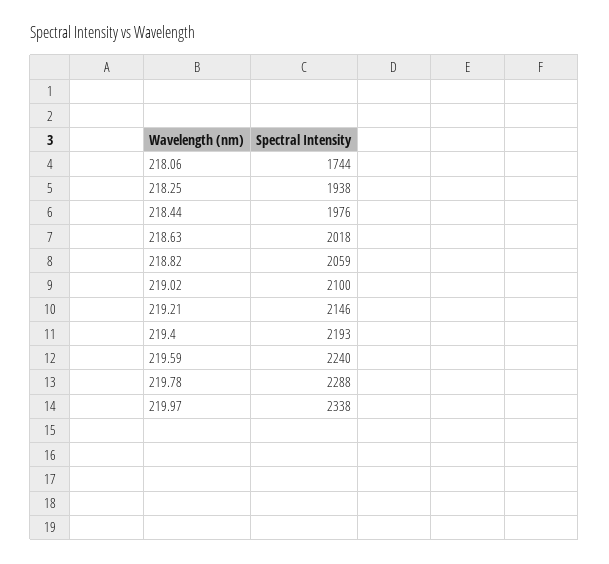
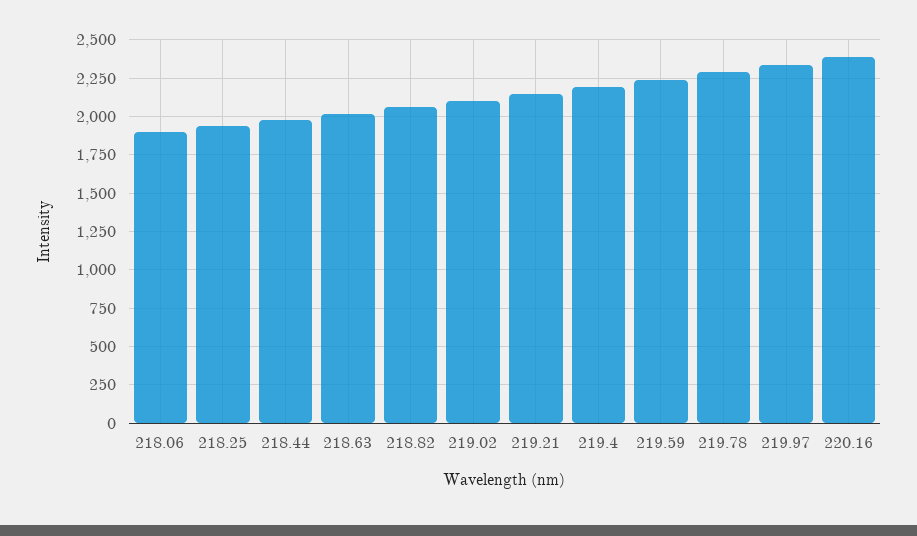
  {
-   "218.06": 1744,
+   "218.06": 1900,
    "218.25": 1938,
    "218.44": 1976,
    "218.63": 2018,
    "218.82": 2059,
    "219.02": 2100,
    "219.21": 2146,
    "219.4": 2193,
    "219.59": 2240,
    "219.78": 2288,
-   "219.97": 2338
+   "219.97": 2338,
+   "220.16": 2400
  }

